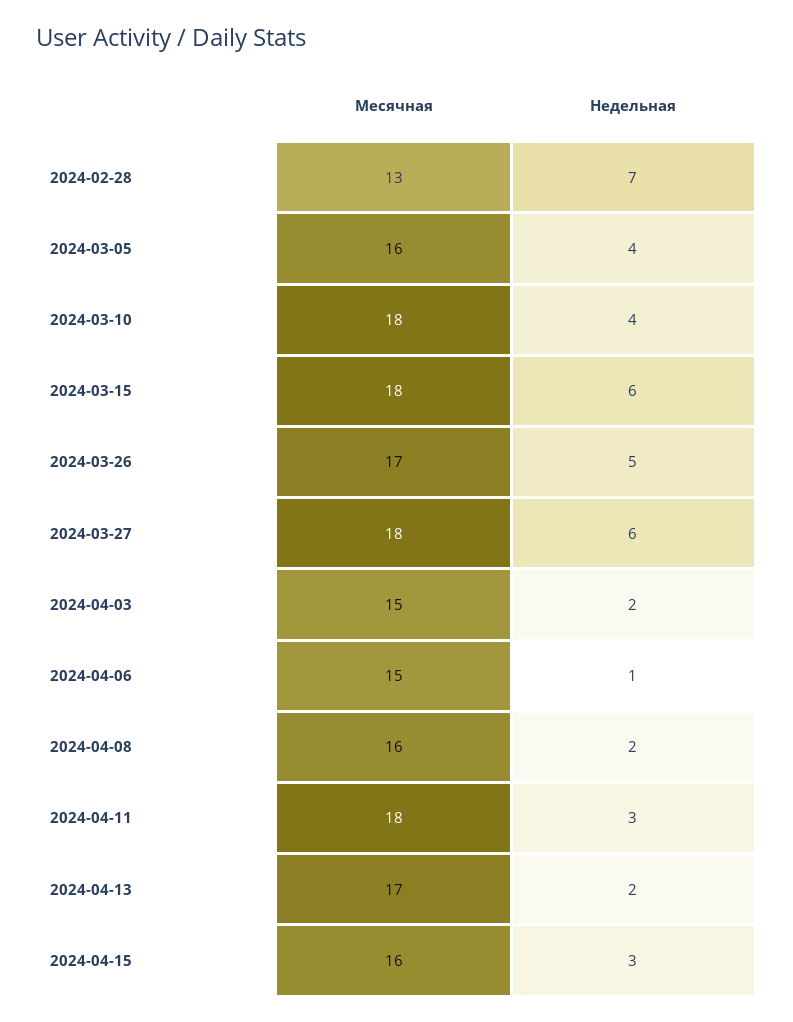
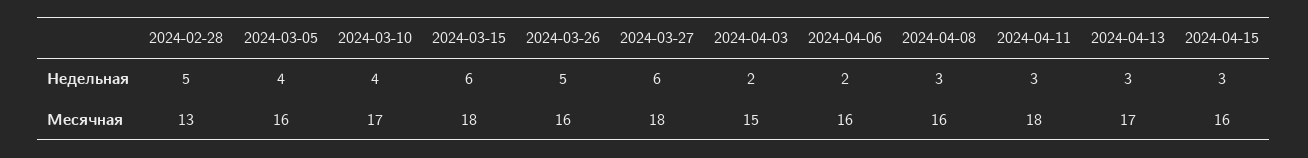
  {
    "Месячная": {
      "2024-02-28": 13,
      "2024-03-05": 16,
-     "2024-03-10": 18,
+     "2024-03-10": 17,
      "2024-03-15": 18,
-     "2024-03-26": 17,
+     "2024-03-26": 16,
      "2024-03-27": 18,
      "2024-04-03": 15,
-     "2024-04-06": 15,
+     "2024-04-06": 16,
      "2024-04-08": 16,
      "2024-04-11": 18,
      "2024-04-13": 17,
      "2024-04-15": 16
    },
    "Недельная": {
-     "2024-02-28": 7,
+     "2024-02-28": 5,
      "2024-03-05": 4,
      "2024-03-10": 4,
      "2024-03-15": 6,
      "2024-03-26": 5,
      "2024-03-27": 6,
      "2024-04-03": 2,
-     "2024-04-06": 1,
+     "2024-04-06": 2,
-     "2024-04-08": 2,
+     "2024-04-08": 3,
      "2024-04-11": 3,
-     "2024-04-13": 2,
+     "2024-04-13": 3,
      "2024-04-15": 3
    }
  }

